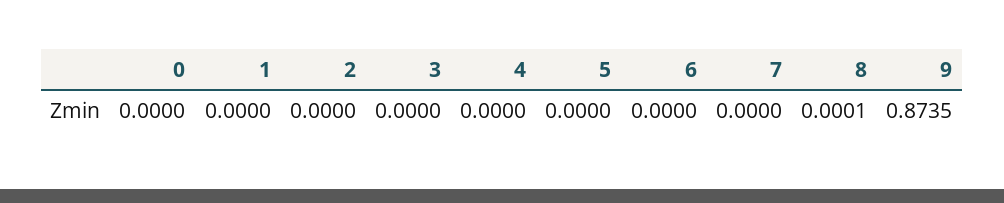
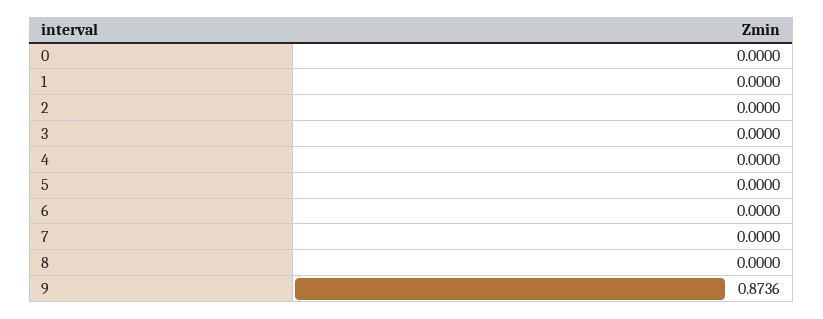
  {
    "0": 0,
    "1": 0,
    "2": 0,
    "3": 0,
    "4": 0,
    "5": 0,
    "6": 0,
    "7": 0,
-   "8": 0.0001,
+   "8": 0,
-   "9": 0.8735
+   "9": 0.8736
  }

